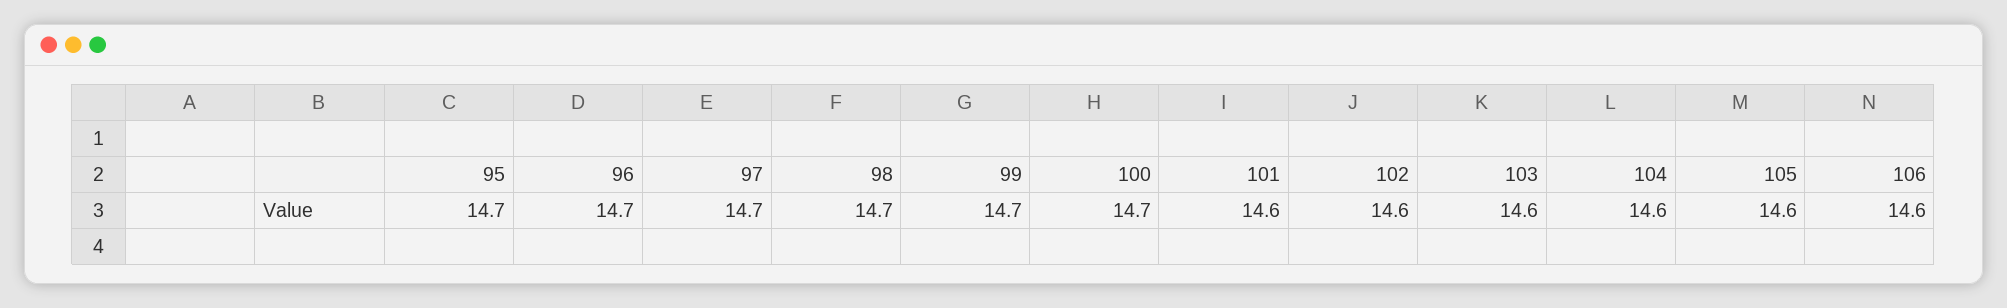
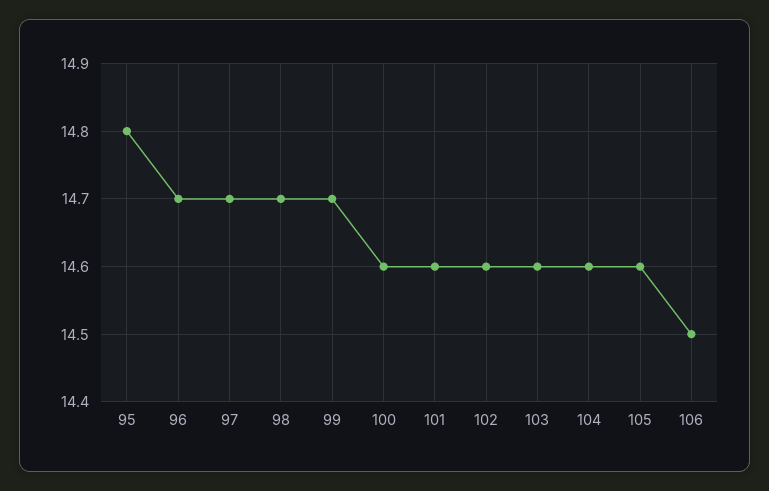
  {
-   "95": 14.7,
+   "95": 14.8,
    "96": 14.7,
    "97": 14.7,
    "98": 14.7,
    "99": 14.7,
-   "100": 14.7,
+   "100": 14.6,
    "101": 14.6,
    "102": 14.6,
    "103": 14.6,
    "104": 14.6,
    "105": 14.6,
-   "106": 14.6
+   "106": 14.5
  }

